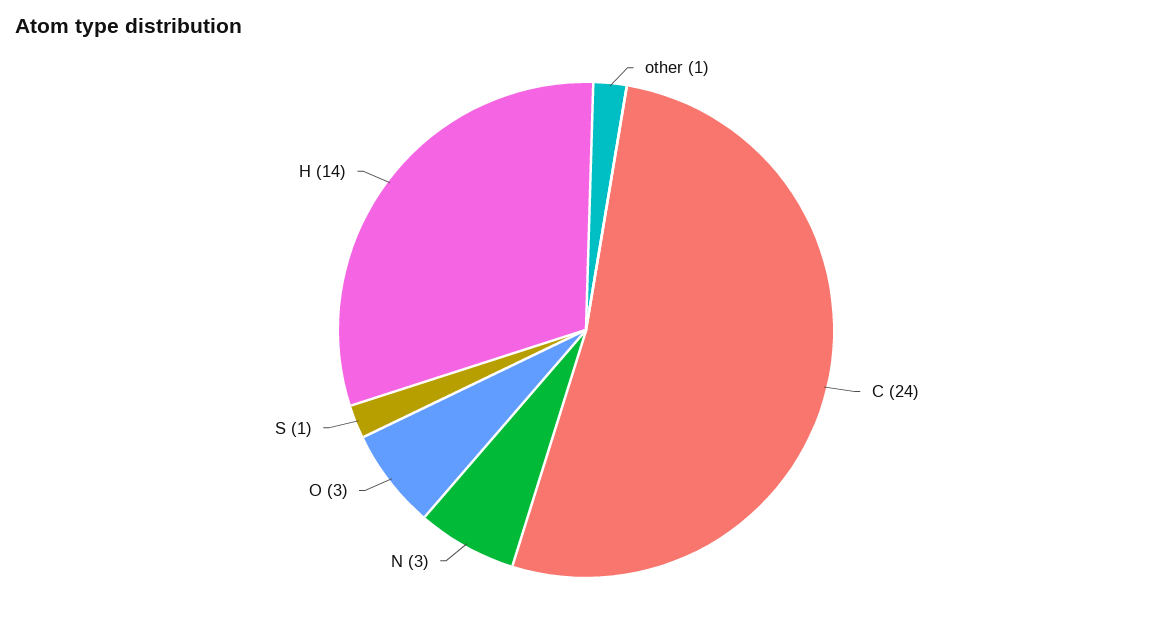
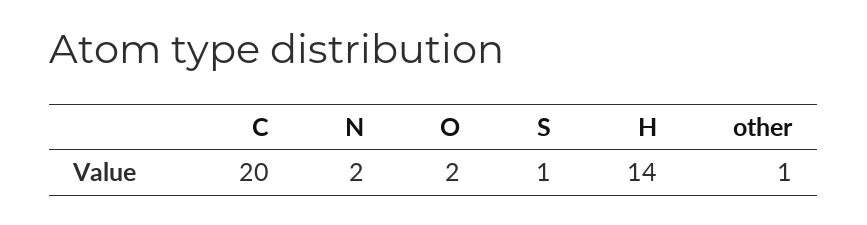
  {
    "other": 1,
-   "C": 24,
+   "C": 20,
-   "N": 3,
+   "N": 2,
-   "O": 3,
+   "O": 2,
    "S": 1,
    "H": 14
  }

